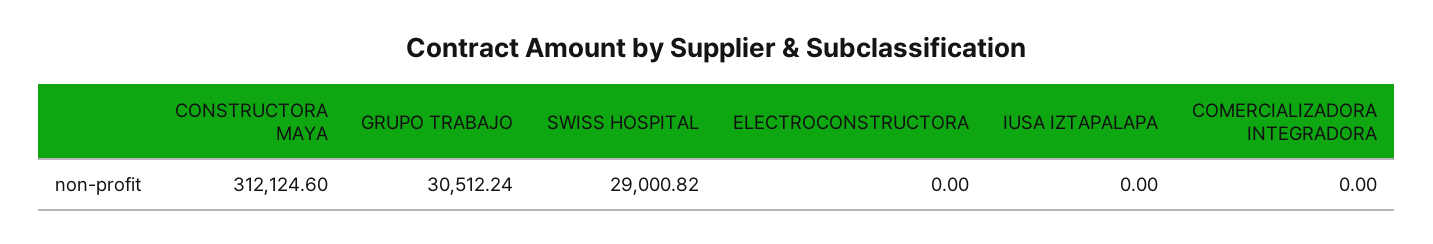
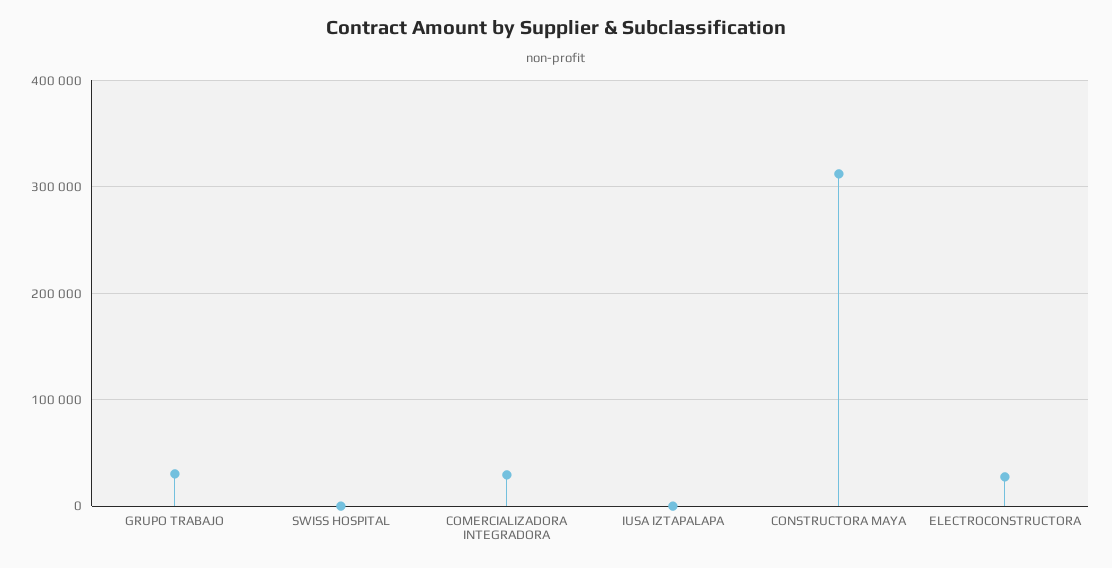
  {
    "CONSTRUCTORA MAYA": 312124.6,
    "GRUPO TRABAJO": 30512.24,
-   "SWISS HOSPITAL": 29000.82,
+   "SWISS HOSPITAL": 0,
-   "ELECTROCONSTRUCTORA": 0,
+   "ELECTROCONSTRUCTORA": 30000,
    "IUSA IZTAPALAPA": 0,
-   "COMERCIALIZADORA INTEGRADORA": 0
+   "COMERCIALIZADORA INTEGRADORA": 30000
  }

